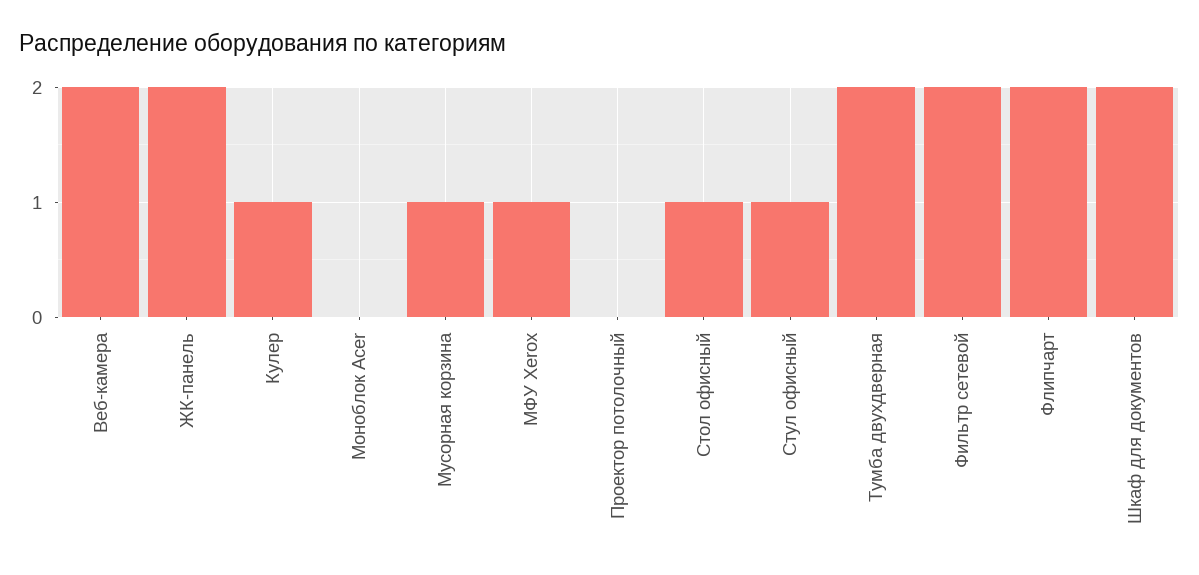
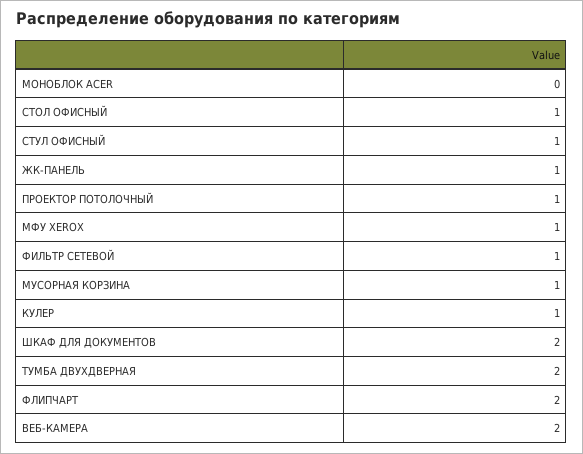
  {
    "Веб-камера": 2,
-   "ЖК-панель": 2,
+   "ЖК-панель": 1,
    "Кулер": 1,
    "Моноблок Acer": 0,
    "Мусорная корзина": 1,
    "МФУ Xerox": 1,
-   "Проектор потолочный": 0,
+   "Проектор потолочный": 1,
    "Стол офисный": 1,
    "Стул офисный": 1,
    "Тумба двухдверная": 2,
-   "Фильтр сетевой": 2,
+   "Фильтр сетевой": 1,
    "Флипчарт": 2,
    "Шкаф для документов": 2
  }

